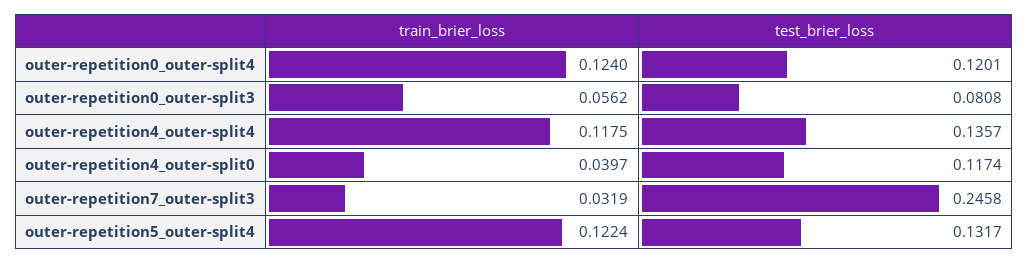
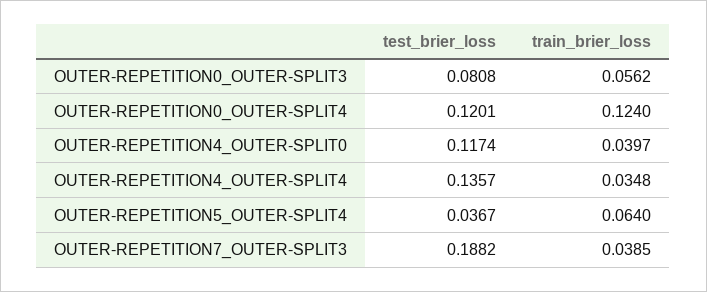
  {
    "train_brier_loss": {
      "outer-repetition0_outer-split4": 0.124,
      "outer-repetition0_outer-split3": 0.0562,
-     "outer-repetition4_outer-split4": 0.1175,
+     "outer-repetition4_outer-split4": 0.0348,
      "outer-repetition4_outer-split0": 0.0397,
-     "outer-repetition7_outer-split3": 0.0319,
+     "outer-repetition7_outer-split3": 0.0385,
-     "outer-repetition5_outer-split4": 0.1224
+     "outer-repetition5_outer-split4": 0.064
    },
    "test_brier_loss": {
      "outer-repetition0_outer-split4": 0.1201,
      "outer-repetition0_outer-split3": 0.0808,
      "outer-repetition4_outer-split4": 0.1357,
      "outer-repetition4_outer-split0": 0.1174,
-     "outer-repetition7_outer-split3": 0.2458,
+     "outer-repetition7_outer-split3": 0.1882,
-     "outer-repetition5_outer-split4": 0.1317
+     "outer-repetition5_outer-split4": 0.0367
    }
  }

